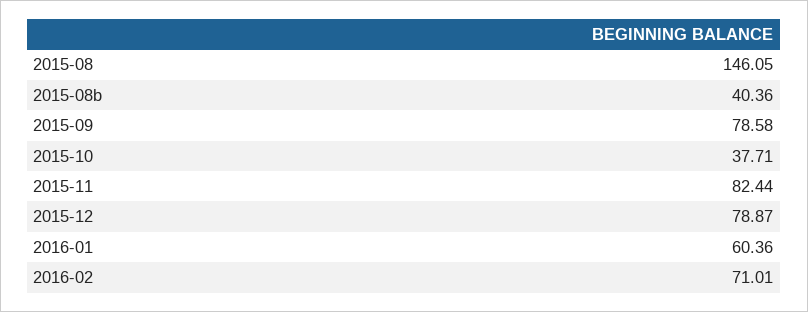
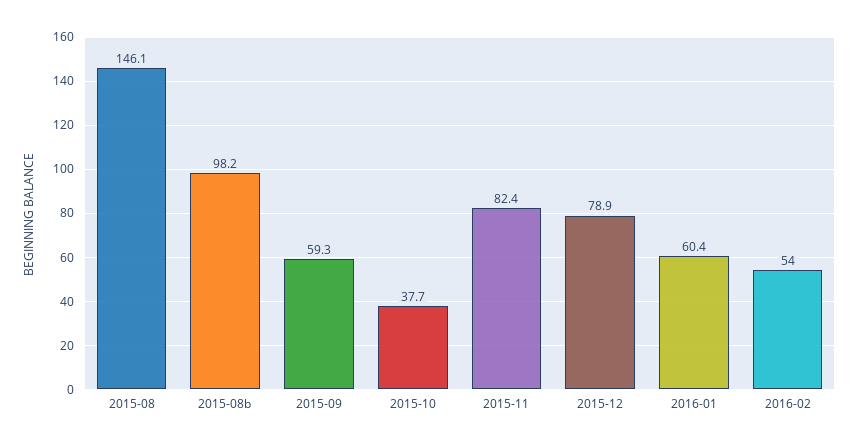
  {
    "2015-08": 146.05,
-   "2015-08b": 40.36,
+   "2015-08b": 98.2,
-   "2015-09": 78.58,
+   "2015-09": 59.3,
    "2015-10": 37.71,
    "2015-11": 82.44,
    "2015-12": 78.87,
    "2016-01": 60.36,
-   "2016-02": 71.01
+   "2016-02": 54
  }

